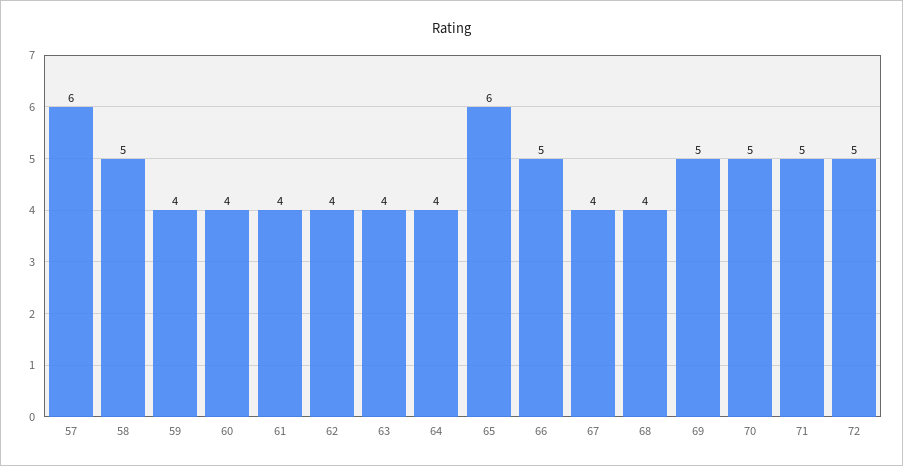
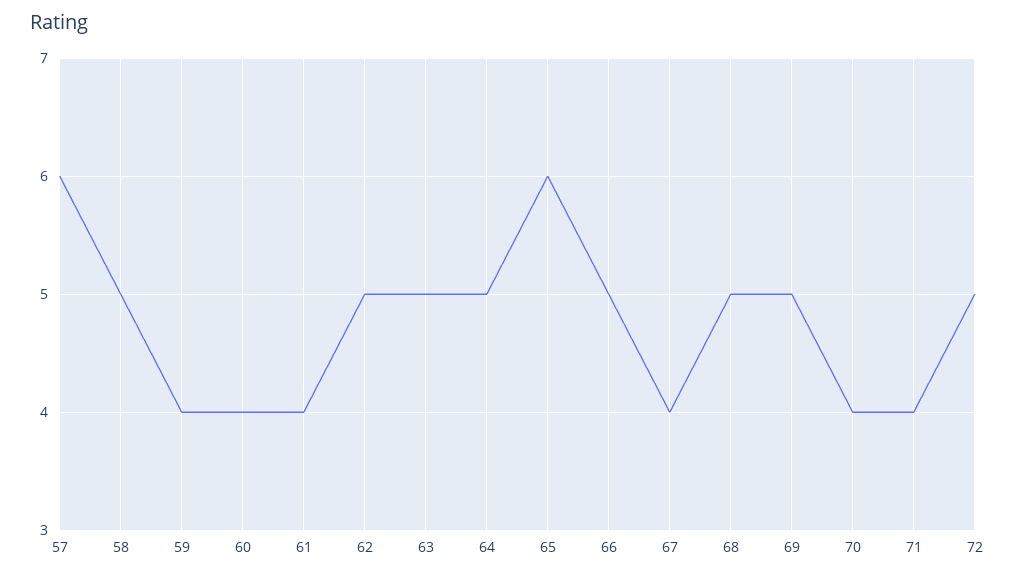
  {
    "57": 6,
    "58": 5,
    "59": 4,
    "60": 4,
    "61": 4,
-   "62": 4,
+   "62": 5,
-   "63": 4,
+   "63": 5,
-   "64": 4,
+   "64": 5,
    "65": 6,
    "66": 5,
    "67": 4,
-   "68": 4,
+   "68": 5,
    "69": 5,
-   "70": 5,
+   "70": 4,
-   "71": 5,
+   "71": 4,
    "72": 5
  }

